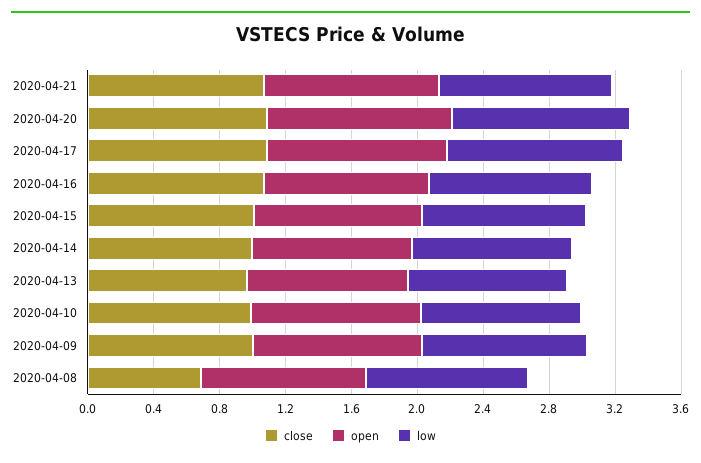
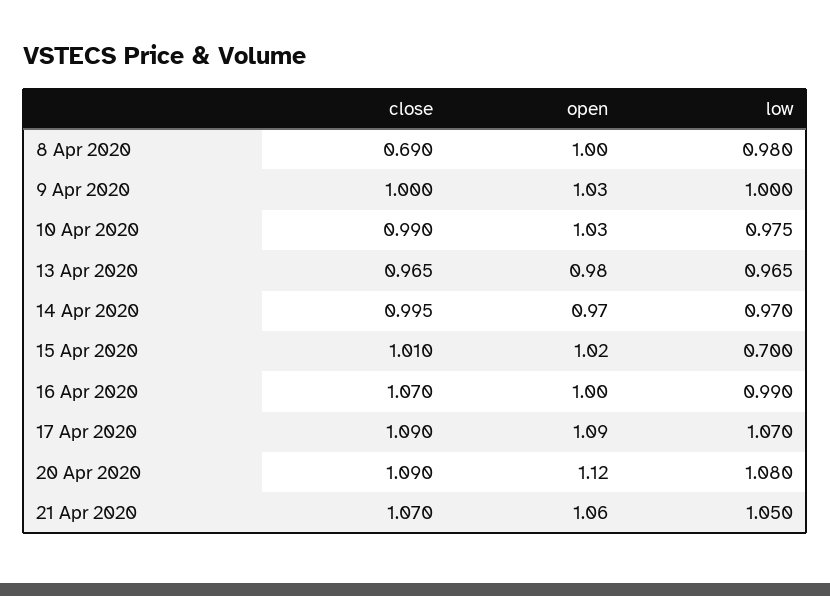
  {
    "close": {
      "2020-04-21": 1.07,
      "2020-04-20": 1.09,
      "2020-04-17": 1.09,
      "2020-04-16": 1.07,
      "2020-04-15": 1.01,
      "2020-04-14": 0.995,
      "2020-04-13": 0.965,
      "2020-04-10": 0.99,
      "2020-04-09": 1,
      "2020-04-08": 0.69
    },
    "open": {
      "2020-04-21": 1.06,
      "2020-04-20": 1.12,
      "2020-04-17": 1.09,
      "2020-04-16": 1,
      "2020-04-15": 1.02,
      "2020-04-14": 0.97,
      "2020-04-13": 0.98,
      "2020-04-10": 1.03,
      "2020-04-09": 1.03,
      "2020-04-08": 1
    },
    "low": {
      "2020-04-21": 1.05,
      "2020-04-20": 1.08,
      "2020-04-17": 1.07,
      "2020-04-16": 0.99,
-     "2020-04-15": 1,
+     "2020-04-15": 0.7,
      "2020-04-14": 0.97,
      "2020-04-13": 0.965,
      "2020-04-10": 0.975,
      "2020-04-09": 1,
      "2020-04-08": 0.98
    }
  }

